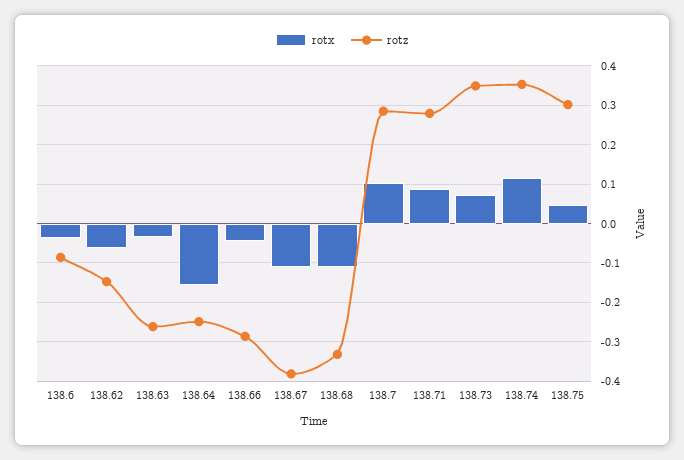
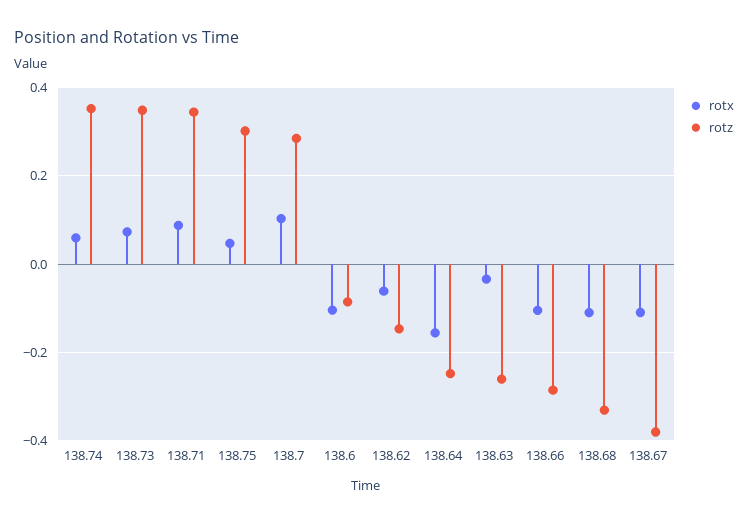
  {
    "rotx": {
-     "138.6": -0.04,
+     "138.6": -0.1,
      "138.62": -0.06,
      "138.63": -0.04,
      "138.64": -0.16,
-     "138.66": -0.04,
+     "138.66": -0.1,
      "138.67": -0.12,
      "138.68": -0.12,
      "138.7": 0.1,
      "138.71": 0.08,
      "138.73": 0.08,
-     "138.74": 0.12,
+     "138.74": 0.06,
      "138.75": 0.04
    },
    "rotz": {
      "138.6": -0.08,
      "138.62": -0.14,
      "138.63": -0.26,
      "138.64": -0.24,
      "138.66": -0.28,
      "138.67": -0.38,
      "138.68": -0.34,
      "138.7": 0.28,
-     "138.71": 0.28,
+     "138.71": 0.34,
      "138.73": 0.34,
      "138.74": 0.36,
      "138.75": 0.3
    }
  }

